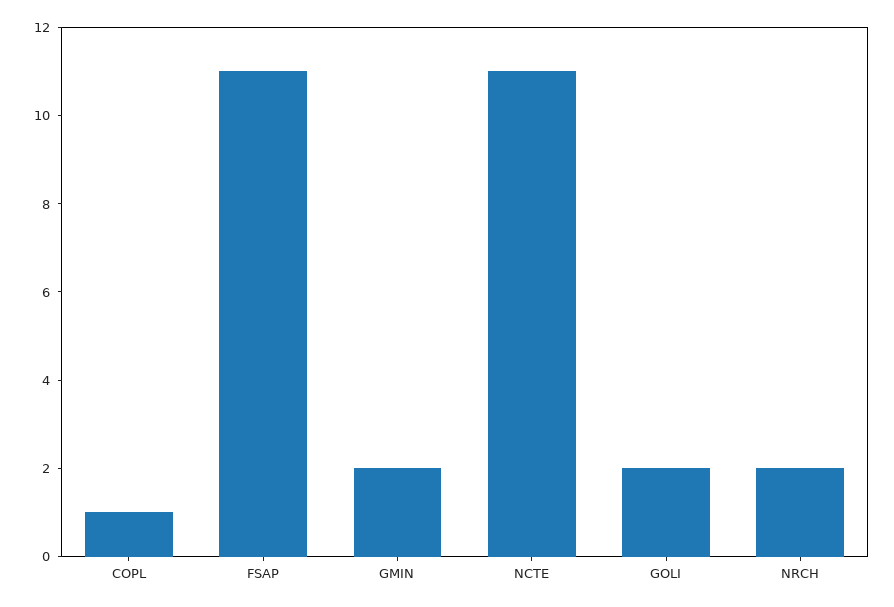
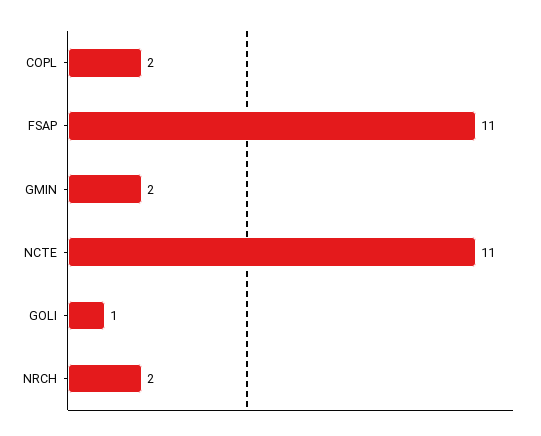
  {
-   "COPL": 1,
+   "COPL": 2,
    "FSAP": 11,
    "GMIN": 2,
    "NCTE": 11,
-   "GOLI": 2,
+   "GOLI": 1,
    "NRCH": 2
  }

